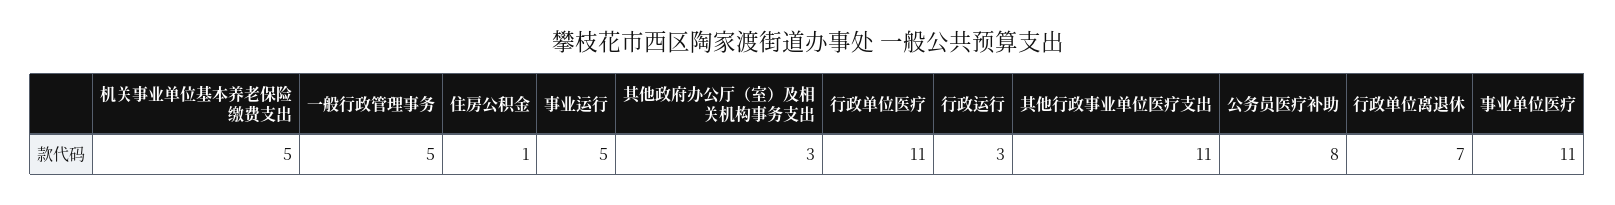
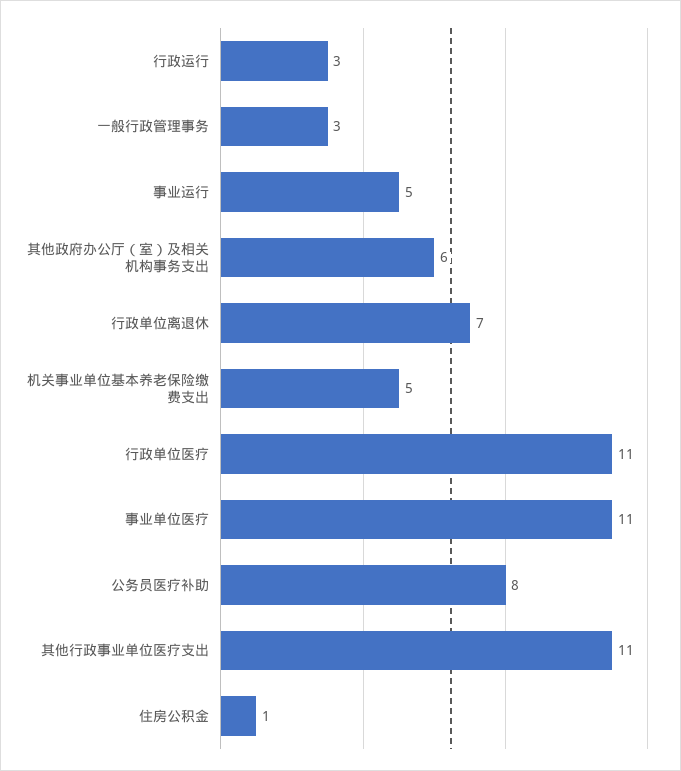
  {
    "机关事业单位基本养老保险缴费支出": 5,
-   "一般行政管理事务": 5,
+   "一般行政管理事务": 3,
    "住房公积金": 1,
    "事业运行": 5,
-   "其他政府办公厅（室）及相关机构事务支出": 3,
+   "其他政府办公厅（室）及相关机构事务支出": 6,
    "行政单位医疗": 11,
    "行政运行": 3,
    "其他行政事业单位医疗支出": 11,
    "公务员医疗补助": 8,
    "行政单位离退休": 7,
    "事业单位医疗": 11
  }

